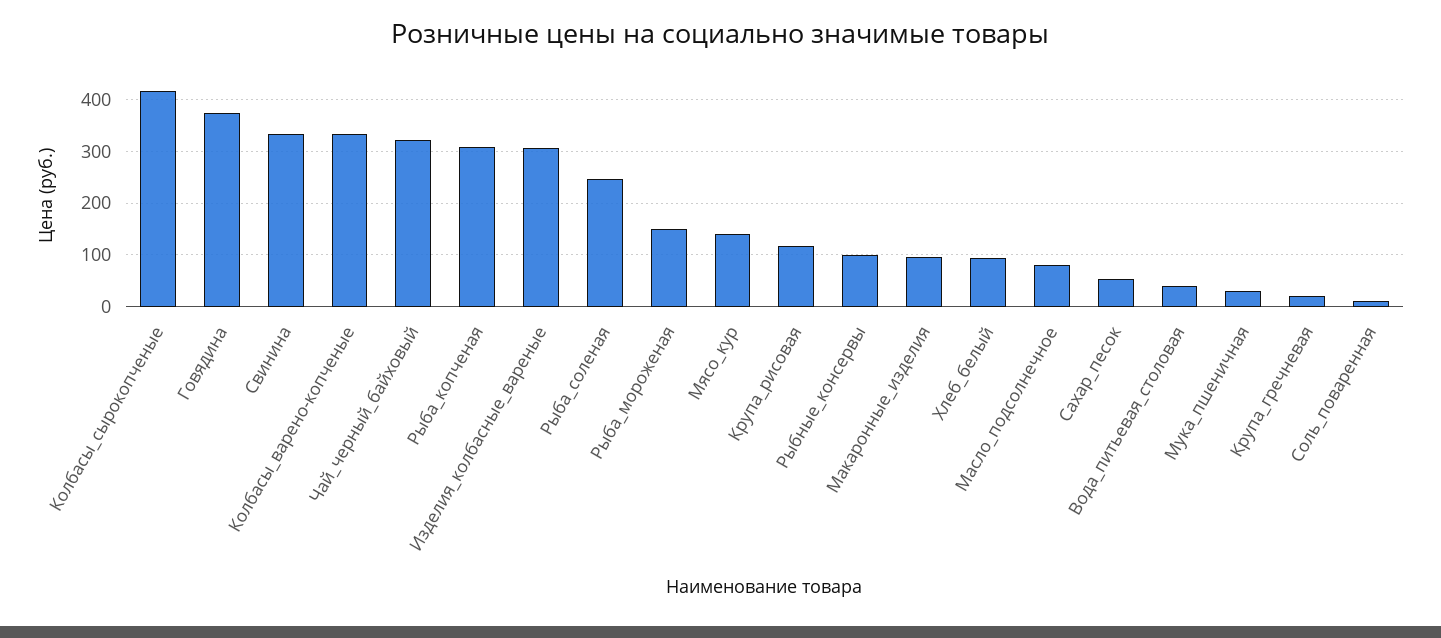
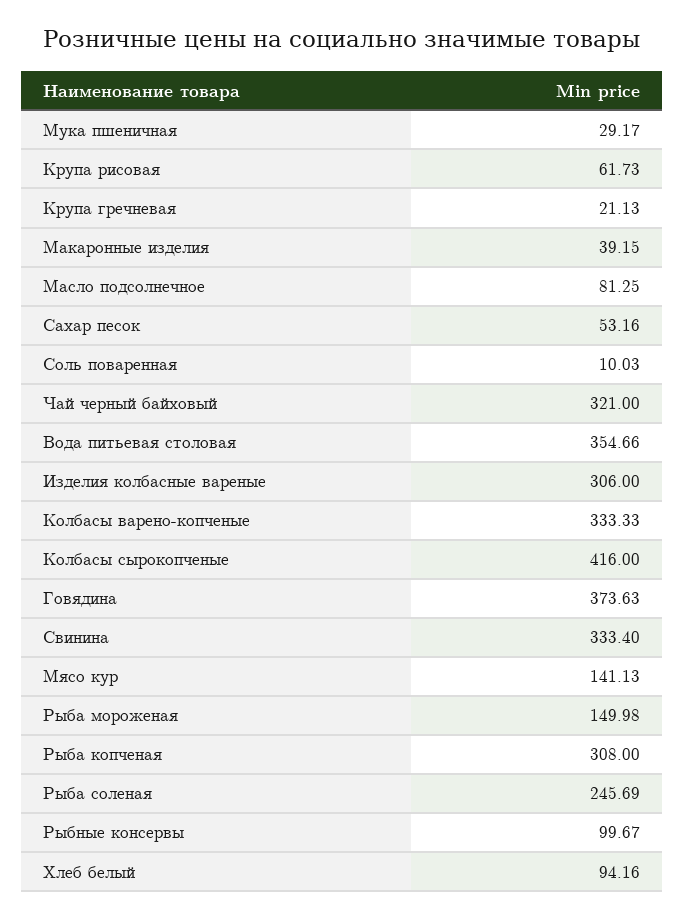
  {
    "Колбасы_сырокопченые": 416,
    "Говядина": 373.63,
    "Свинина": 333.4,
    "Колбасы_варено-копченые": 333.33,
    "Чай_черный_байховый": 321,
    "Рыба_копченая": 308,
    "Изделия_колбасные_вареные": 306,
    "Рыба_соленая": 245.69,
    "Рыба_мороженая": 149.98,
    "Мясо_кур": 141.13,
-   "Крупа_рисовая": 120,
+   "Крупа_рисовая": 61.73,
    "Рыбные_консервы": 99.67,
-   "Макаронные_изделия": 100,
+   "Макаронные_изделия": 39.15,
    "Хлеб_белый": 94.16,
    "Масло_подсолнечное": 81.25,
    "Сахар_песок": 53.16,
-   "Вода_питьевая_столовая": 40,
+   "Вода_питьевая_столовая": 354.66,
    "Мука_пшеничная": 29.17,
    "Крупа_гречневая": 21.13,
    "Соль_поваренная": 10.03
  }

